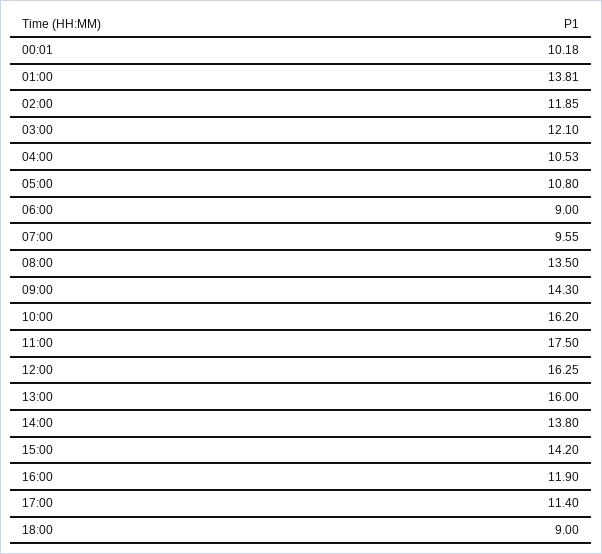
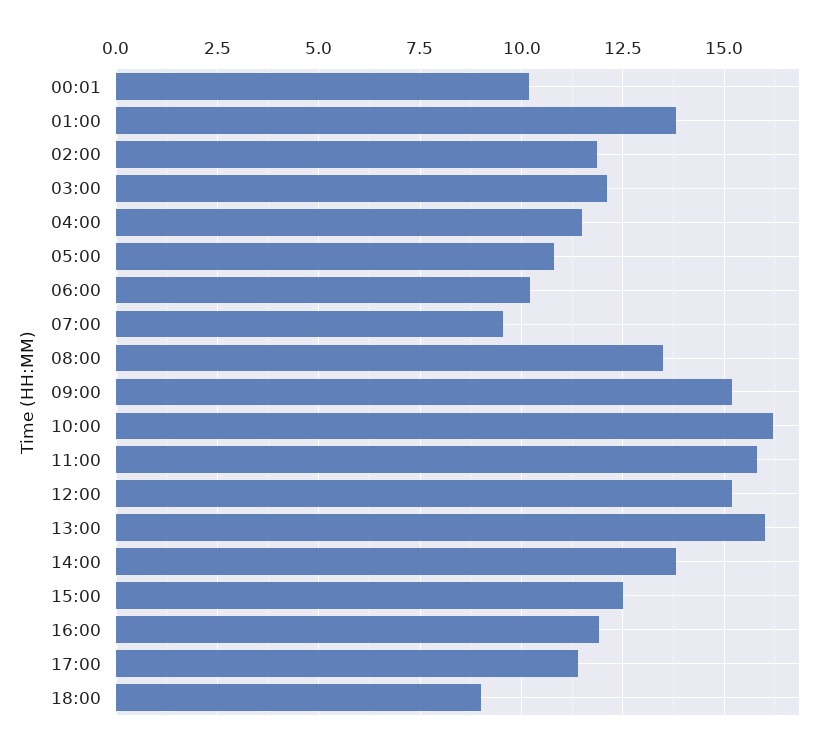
  {
    "00:01": 10.18,
    "01:00": 13.81,
    "02:00": 11.85,
    "03:00": 12.1,
-   "04:00": 10.53,
+   "04:00": 11.5,
    "05:00": 10.8,
-   "06:00": 9,
+   "06:00": 10.25,
    "07:00": 9.55,
    "08:00": 13.5,
-   "09:00": 14.3,
+   "09:00": 15.25,
    "10:00": 16.2,
-   "11:00": 17.5,
+   "11:00": 15.75,
-   "12:00": 16.25,
+   "12:00": 15.25,
    "13:00": 16,
    "14:00": 13.8,
-   "15:00": 14.2,
+   "15:00": 12.5,
    "16:00": 11.9,
    "17:00": 11.4,
    "18:00": 9
  }

